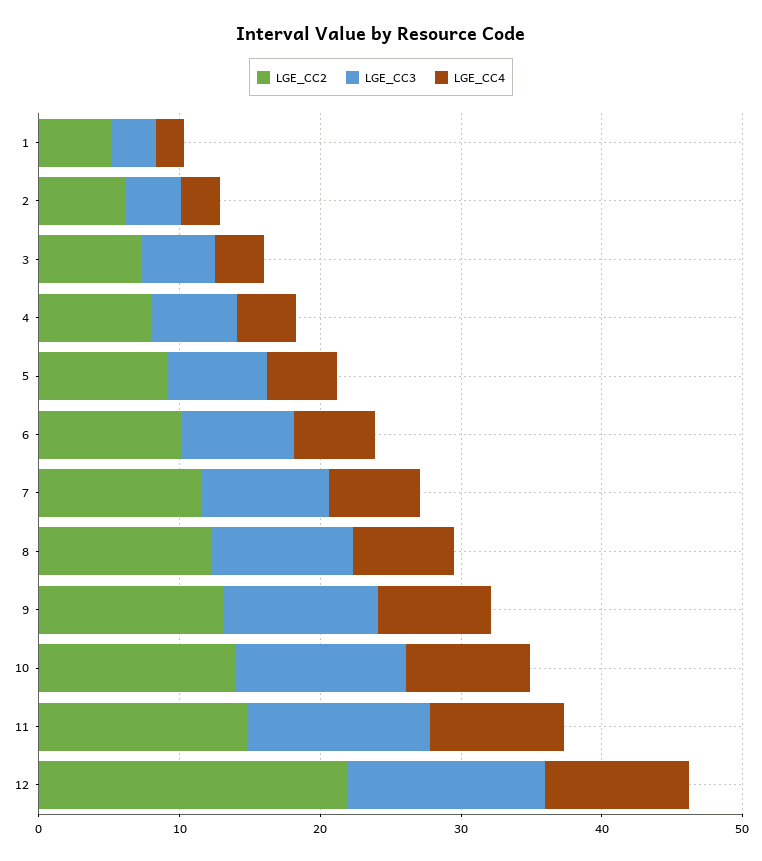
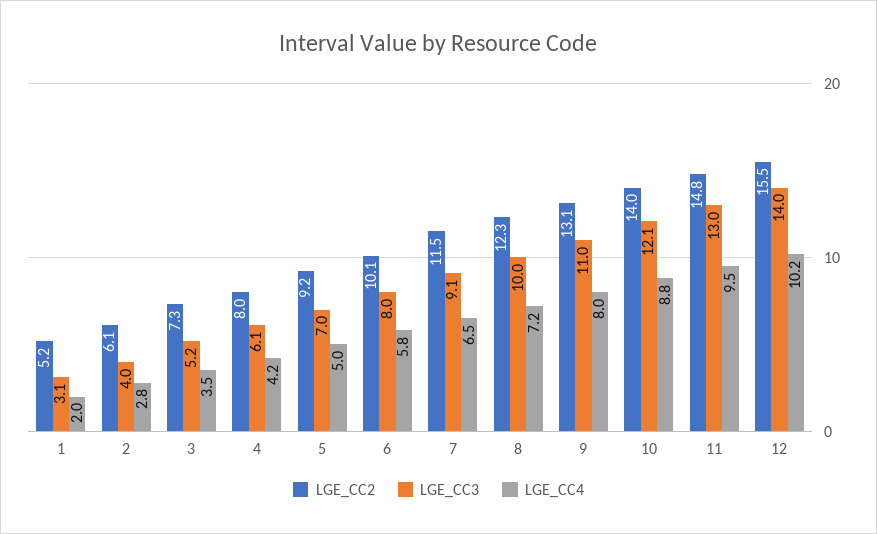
  {
    "LGE_CC2": {
      "1": 5.2,
      "2": 6.1,
      "3": 7.3,
      "4": 8,
      "5": 9.2,
      "6": 10.1,
      "7": 11.5,
      "8": 12.3,
      "9": 13.1,
      "10": 14,
      "11": 14.8,
-     "12": 22
+     "12": 15.5
    },
    "LGE_CC3": {
      "1": 3.1,
      "2": 4,
      "3": 5.2,
      "4": 6.1,
      "5": 7,
      "6": 8,
      "7": 9.1,
      "8": 10,
      "9": 11,
      "10": 12.1,
      "11": 13,
      "12": 14
    },
    "LGE_CC4": {
      "1": 2,
      "2": 2.8,
      "3": 3.5,
      "4": 4.2,
      "5": 5,
      "6": 5.8,
      "7": 6.5,
      "8": 7.2,
      "9": 8,
      "10": 8.8,
      "11": 9.5,
      "12": 10.2
    }
  }

